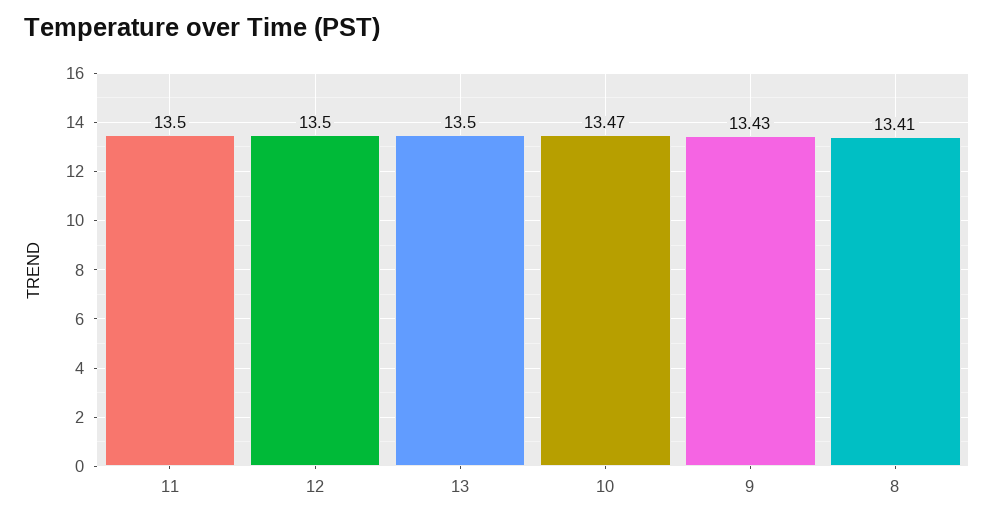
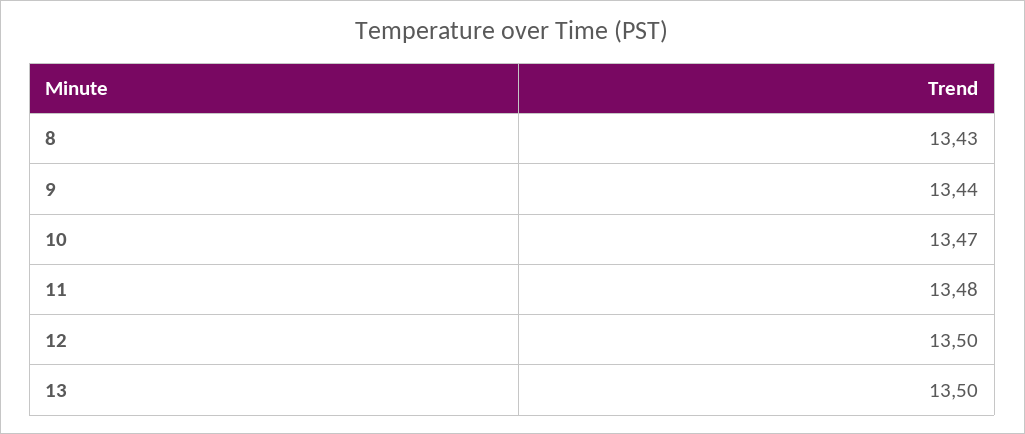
  {
-   "11": 13.5,
+   "11": 13.48,
    "12": 13.5,
    "13": 13.5,
    "10": 13.47,
-   "9": 13.43,
+   "9": 13.44,
-   "8": 13.41
+   "8": 13.43
  }

